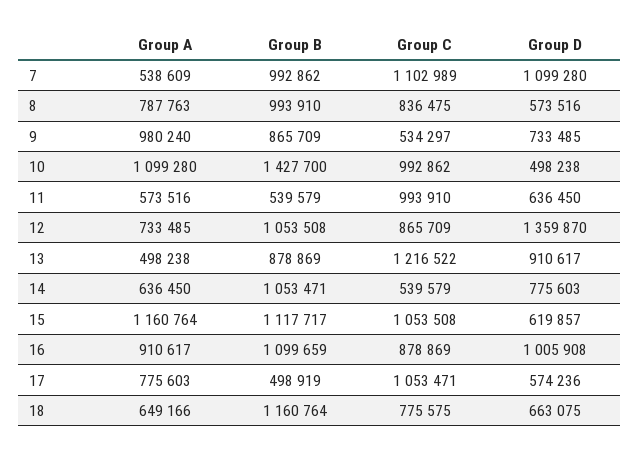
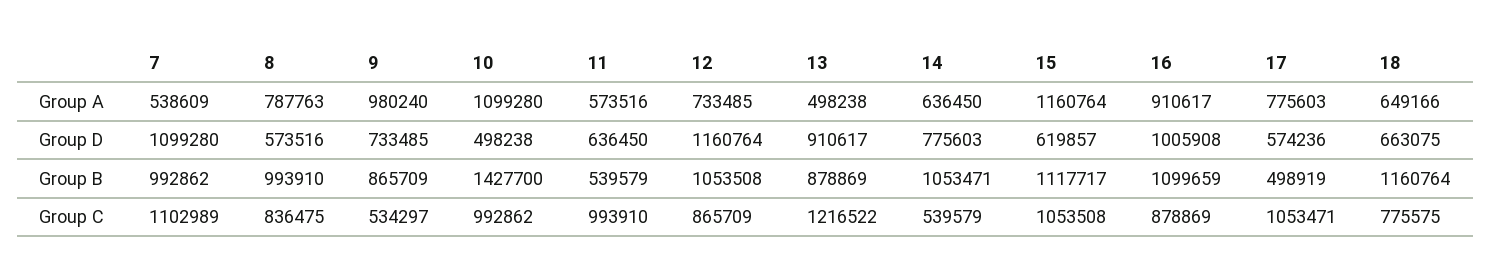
  {
    "Group A": {
      "7": 538609,
      "8": 787763,
      "9": 980240,
      "10": 1099280,
      "11": 573516,
      "12": 733485,
      "13": 498238,
      "14": 636450,
      "15": 1160764,
      "16": 910617,
      "17": 775603,
      "18": 649166
    },
    "Group B": {
      "7": 992862,
      "8": 993910,
      "9": 865709,
      "10": 1427700,
      "11": 539579,
      "12": 1053508,
      "13": 878869,
      "14": 1053471,
      "15": 1117717,
      "16": 1099659,
      "17": 498919,
      "18": 1160764
    },
    "Group C": {
      "7": 1102989,
      "8": 836475,
      "9": 534297,
      "10": 992862,
      "11": 993910,
      "12": 865709,
      "13": 1216522,
      "14": 539579,
      "15": 1053508,
      "16": 878869,
      "17": 1053471,
      "18": 775575
    },
    "Group D": {
      "7": 1099280,
      "8": 573516,
      "9": 733485,
      "10": 498238,
      "11": 636450,
-     "12": 1359870,
+     "12": 1160764,
      "13": 910617,
      "14": 775603,
      "15": 619857,
      "16": 1005908,
      "17": 574236,
      "18": 663075
    }
  }

